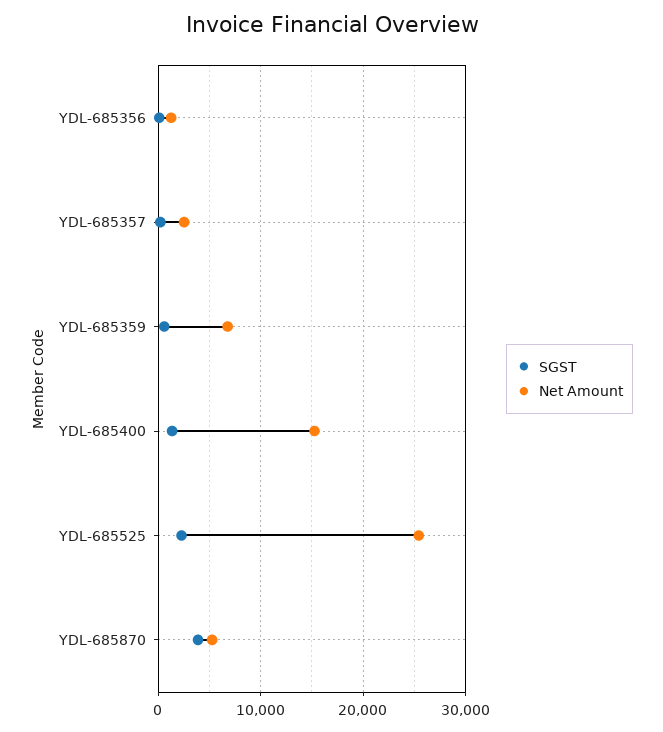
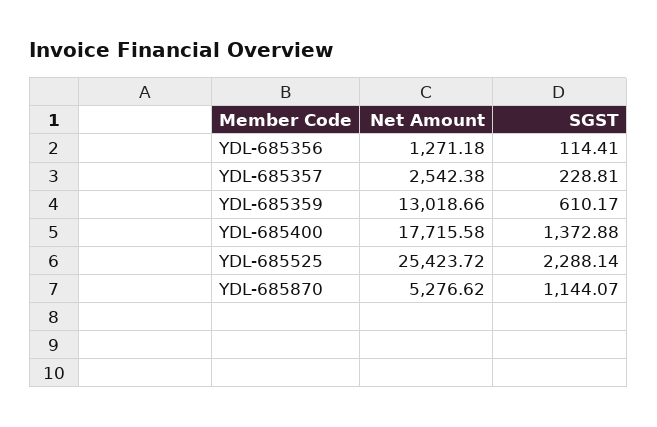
  {
    "SGST": {
      "YDL-685356": 114.41,
      "YDL-685357": 228.81,
      "YDL-685359": 610.17,
      "YDL-685400": 1372.88,
      "YDL-685525": 2288.14,
-     "YDL-685870": 4000
+     "YDL-685870": 1144.07
    },
    "Net Amount": {
      "YDL-685356": 1271.18,
      "YDL-685357": 2542.38,
-     "YDL-685359": 7000,
+     "YDL-685359": 13018.66,
-     "YDL-685400": 15000,
+     "YDL-685400": 17715.58,
      "YDL-685525": 25423.72,
      "YDL-685870": 5276.62
    }
  }

